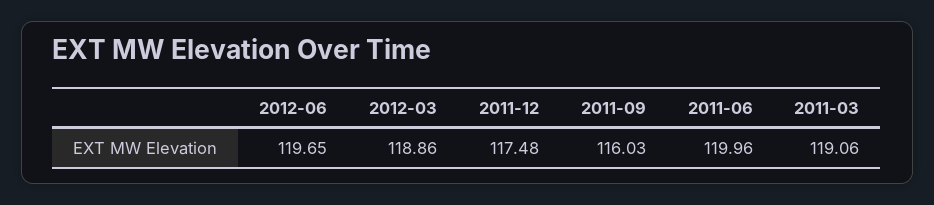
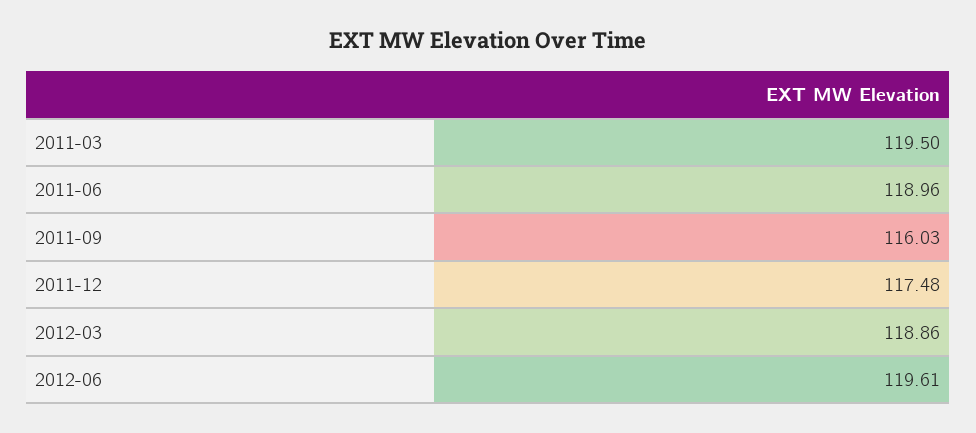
  {
-   "2012-06": 119.65,
+   "2012-06": 119.61,
    "2012-03": 118.86,
    "2011-12": 117.48,
    "2011-09": 116.03,
-   "2011-06": 119.96,
+   "2011-06": 118.96,
-   "2011-03": 119.06
+   "2011-03": 119.5
  }

